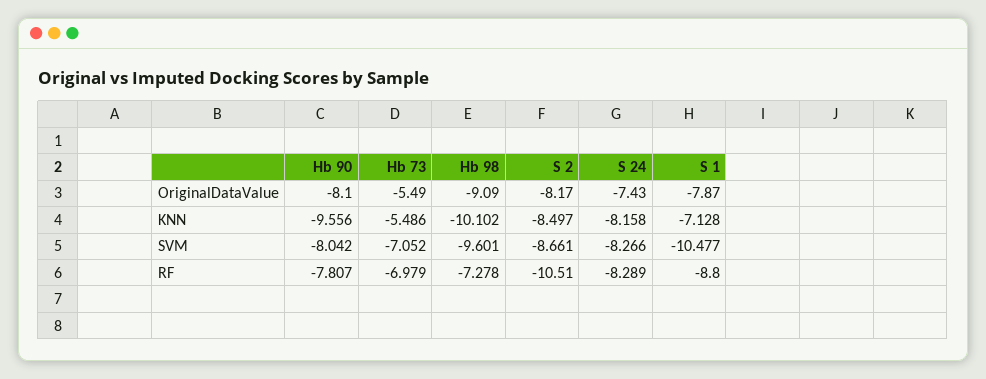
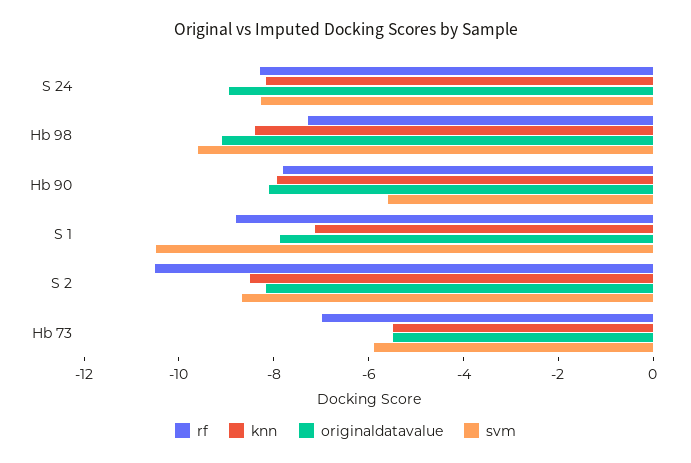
  {
    "OriginalDataValue": {
      "Hb 90": -8.1,
      "Hb 73": -5.49,
      "Hb 98": -9.09,
      "S 2": -8.17,
-     "S 24": -7.43,
+     "S 24": -9,
      "S 1": -7.87
    },
    "KNN": {
-     "Hb 90": -9.556,
+     "Hb 90": -8,
      "Hb 73": -5.486,
-     "Hb 98": -10.102,
+     "Hb 98": -8.5,
      "S 2": -8.497,
      "S 24": -8.158,
      "S 1": -7.128
    },
    "SVM": {
-     "Hb 90": -8.042,
+     "Hb 90": -5.5,
-     "Hb 73": -7.052,
+     "Hb 73": -6,
      "Hb 98": -9.601,
      "S 2": -8.661,
      "S 24": -8.266,
      "S 1": -10.477
    },
    "RF": {
      "Hb 90": -7.807,
      "Hb 73": -6.979,
      "Hb 98": -7.278,
      "S 2": -10.51,
      "S 24": -8.289,
      "S 1": -8.8
    }
  }

